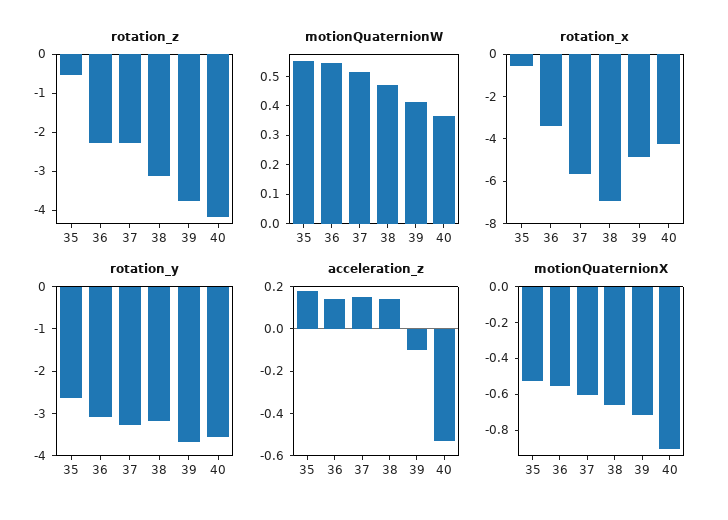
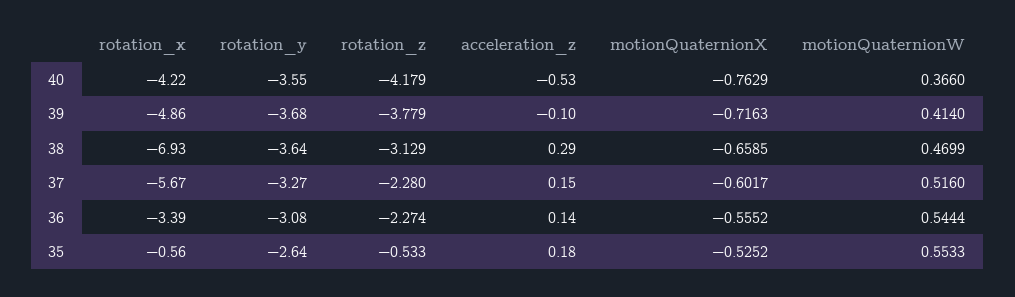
  {
    "rotation_z": {
      "35": -0.533,
      "36": -2.274,
      "37": -2.28,
      "38": -3.129,
      "39": -3.779,
      "40": -4.179
    },
    "motionQuaternionW": {
      "35": 0.5533,
      "36": 0.5444,
      "37": 0.516,
      "38": 0.4699,
      "39": 0.414,
      "40": 0.366
    },
    "rotation_x": {
      "35": -0.56,
      "36": -3.39,
      "37": -5.67,
      "38": -6.93,
      "39": -4.86,
      "40": -4.22
    },
    "rotation_y": {
      "35": -2.64,
      "36": -3.08,
      "37": -3.27,
-     "38": -3.2,
+     "38": -3.64,
      "39": -3.68,
      "40": -3.55
    },
    "acceleration_z": {
      "35": 0.18,
      "36": 0.14,
      "37": 0.15,
-     "38": 0.15,
+     "38": 0.29,
      "39": -0.1,
      "40": -0.53
    },
    "motionQuaternionX": {
      "35": -0.5252,
      "36": -0.5552,
      "37": -0.6017,
      "38": -0.6585,
      "39": -0.7163,
-     "40": -0.9
+     "40": -0.7629
    }
  }

